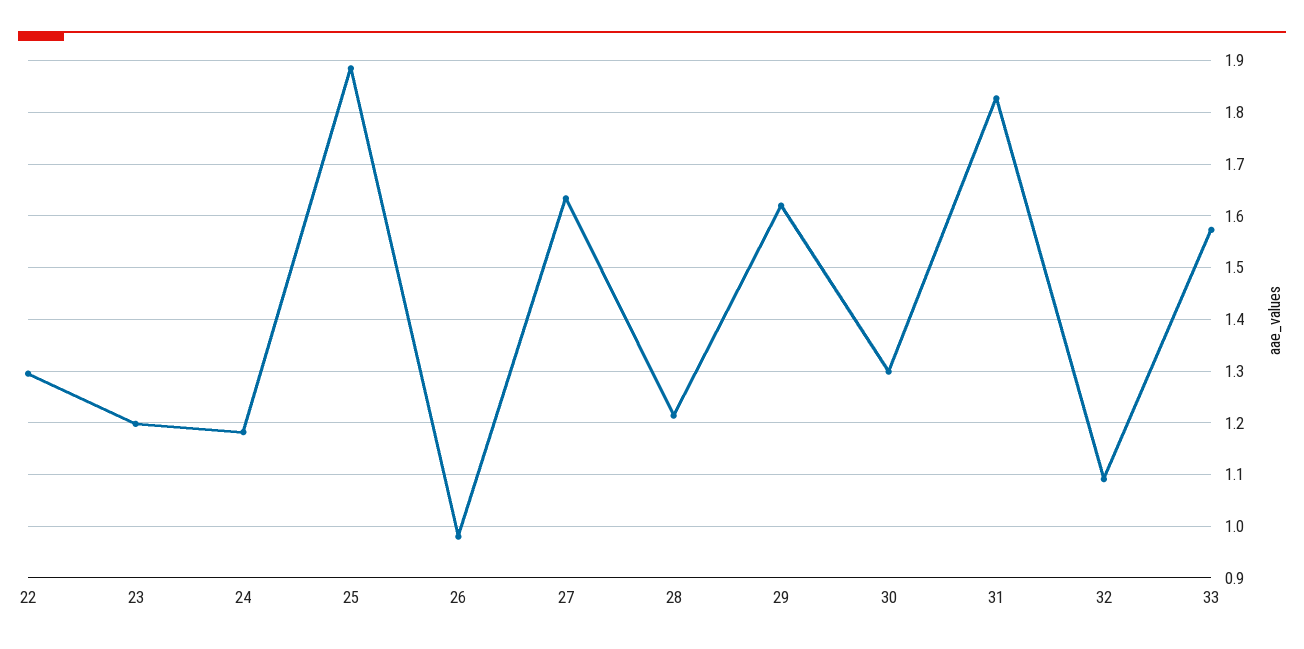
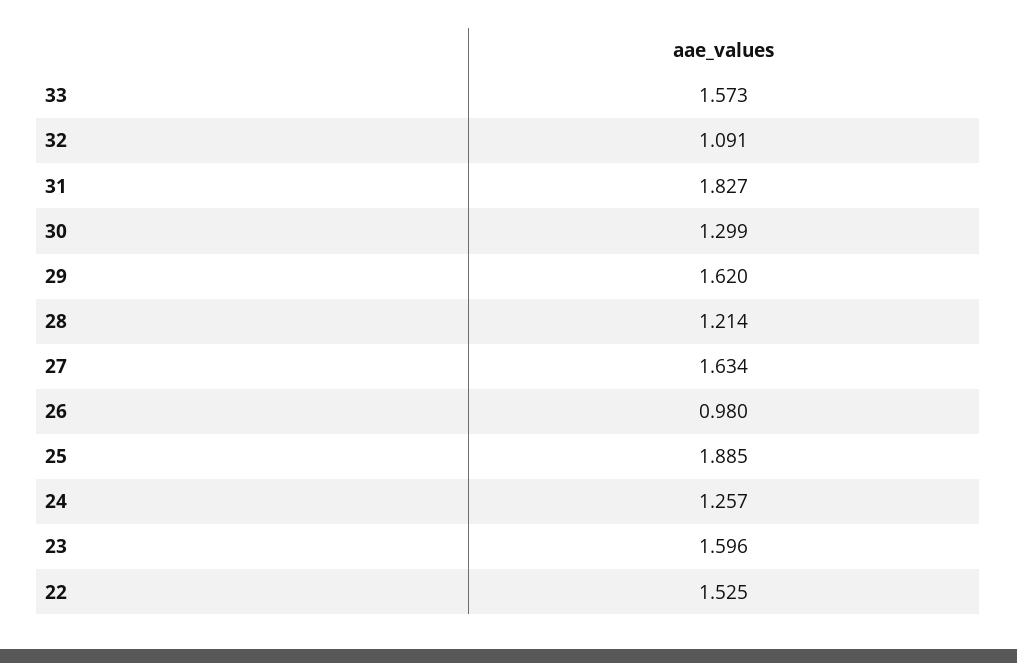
  {
-   "22": 1.3,
+   "22": 1.525,
-   "23": 1.2,
+   "23": 1.596,
-   "24": 1.18,
+   "24": 1.257,
    "25": 1.885,
    "26": 0.98,
    "27": 1.634,
    "28": 1.214,
    "29": 1.62,
    "30": 1.299,
    "31": 1.827,
    "32": 1.091,
    "33": 1.573
  }

